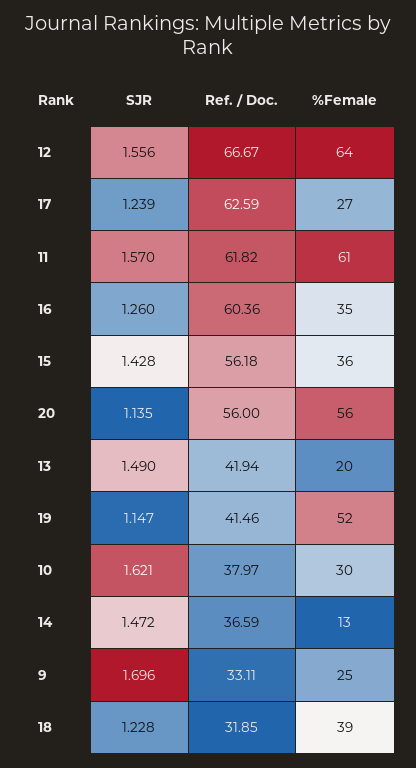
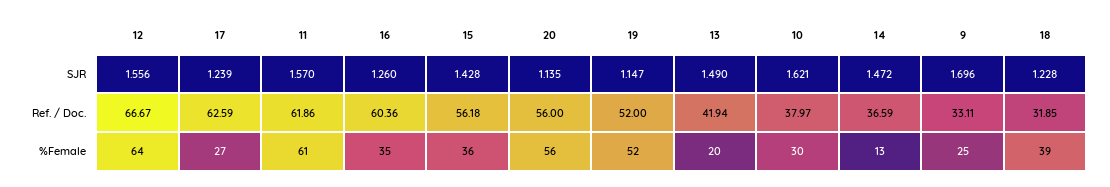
  {
    "SJR": {
      "12": 1.556,
      "17": 1.239,
      "11": 1.57,
      "16": 1.26,
      "15": 1.428,
      "20": 1.135,
      "13": 1.49,
      "19": 1.147,
      "10": 1.621,
      "14": 1.472,
      "9": 1.696,
      "18": 1.228
    },
    "Ref. / Doc.": {
      "12": 66.67,
      "17": 62.59,
-     "11": 61.82,
+     "11": 61.86,
      "16": 60.36,
      "15": 56.18,
      "20": 56,
      "13": 41.94,
-     "19": 41.46,
+     "19": 52,
      "10": 37.97,
      "14": 36.59,
      "9": 33.11,
      "18": 31.85
    },
    "%Female": {
      "12": 64,
      "17": 27,
      "11": 61,
      "16": 35,
      "15": 36,
      "20": 56,
      "13": 20,
      "19": 52,
      "10": 30,
      "14": 13,
      "9": 25,
      "18": 39
    }
  }

